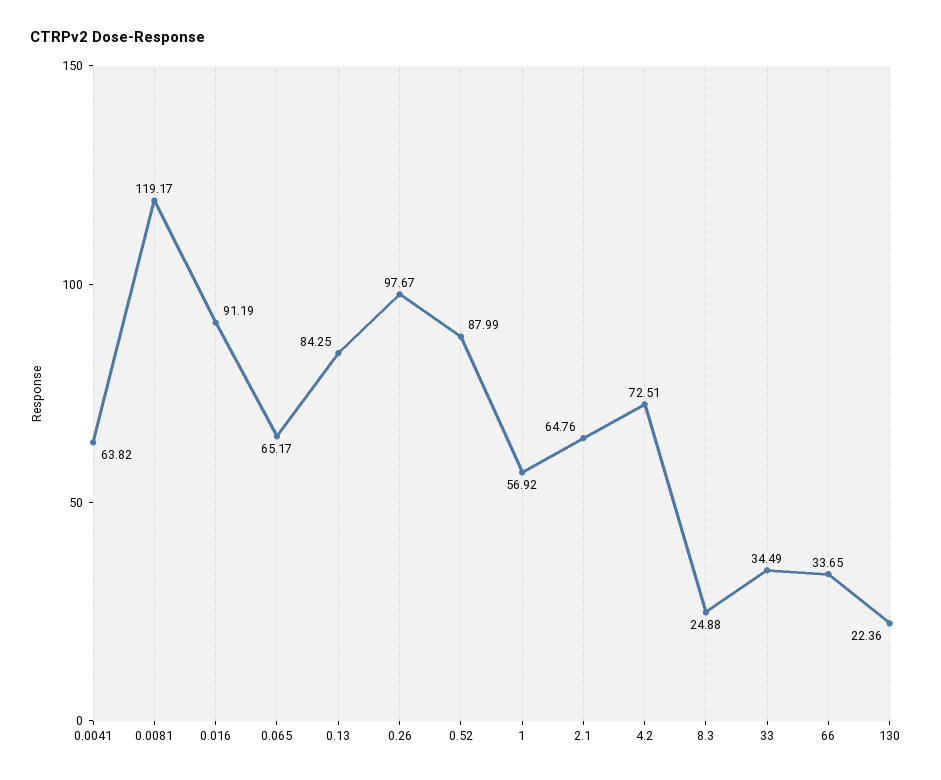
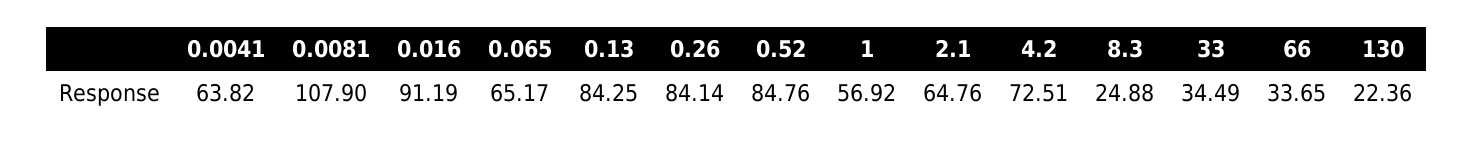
  {
    "0.0041": 63.82,
-   "0.0081": 119.17,
+   "0.0081": 107.9,
    "0.016": 91.19,
    "0.065": 65.17,
    "0.13": 84.25,
-   "0.26": 97.67,
+   "0.26": 84.14,
-   "0.52": 87.99,
+   "0.52": 84.76,
    "1": 56.92,
    "2.1": 64.76,
    "4.2": 72.51,
    "8.3": 24.88,
    "33": 34.49,
    "66": 33.65,
    "130": 22.36
  }

